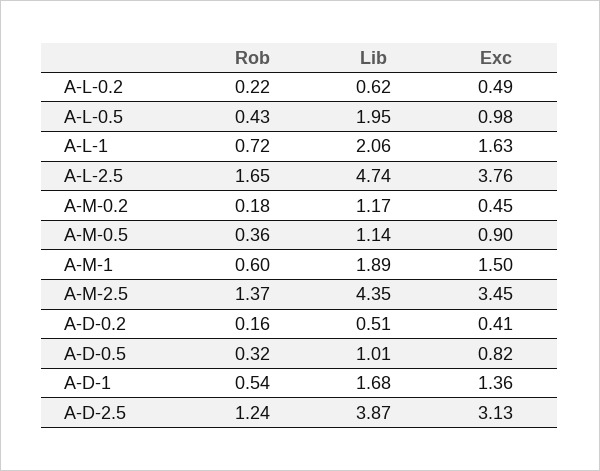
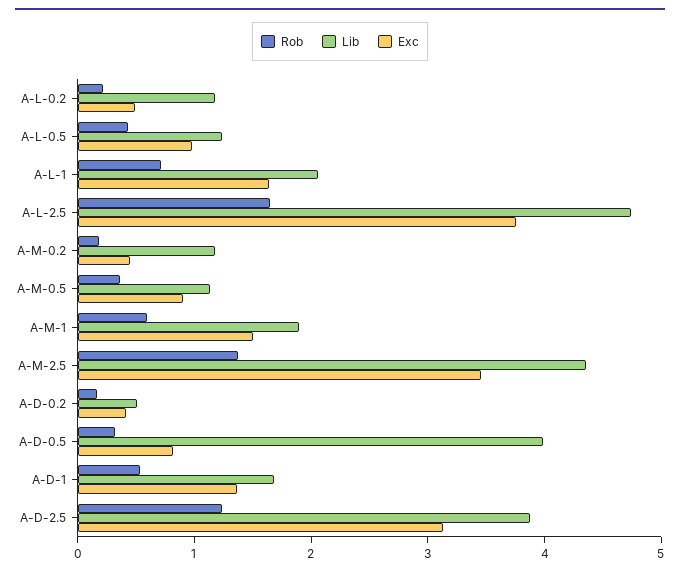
  {
    "Rob": {
      "A-L-0.2": 0.22,
      "A-L-0.5": 0.43,
      "A-L-1": 0.72,
      "A-L-2.5": 1.65,
      "A-M-0.2": 0.18,
      "A-M-0.5": 0.36,
      "A-M-1": 0.6,
      "A-M-2.5": 1.37,
      "A-D-0.2": 0.16,
      "A-D-0.5": 0.32,
      "A-D-1": 0.54,
      "A-D-2.5": 1.24
    },
    "Lib": {
-     "A-L-0.2": 0.62,
+     "A-L-0.2": 1.2,
-     "A-L-0.5": 1.95,
+     "A-L-0.5": 1.2,
      "A-L-1": 2.06,
      "A-L-2.5": 4.74,
      "A-M-0.2": 1.17,
      "A-M-0.5": 1.14,
      "A-M-1": 1.89,
      "A-M-2.5": 4.35,
      "A-D-0.2": 0.51,
-     "A-D-0.5": 1.01,
+     "A-D-0.5": 4,
      "A-D-1": 1.68,
      "A-D-2.5": 3.87
    },
    "Exc": {
      "A-L-0.2": 0.49,
      "A-L-0.5": 0.98,
      "A-L-1": 1.63,
      "A-L-2.5": 3.76,
      "A-M-0.2": 0.45,
      "A-M-0.5": 0.9,
      "A-M-1": 1.5,
      "A-M-2.5": 3.45,
      "A-D-0.2": 0.41,
      "A-D-0.5": 0.82,
      "A-D-1": 1.36,
      "A-D-2.5": 3.13
    }
  }

